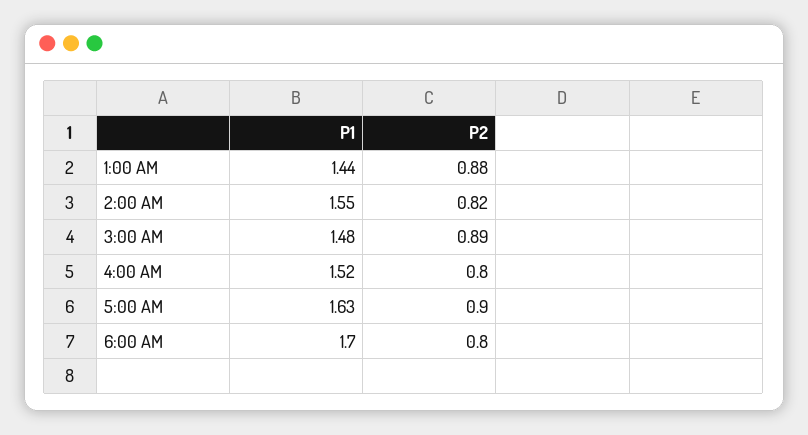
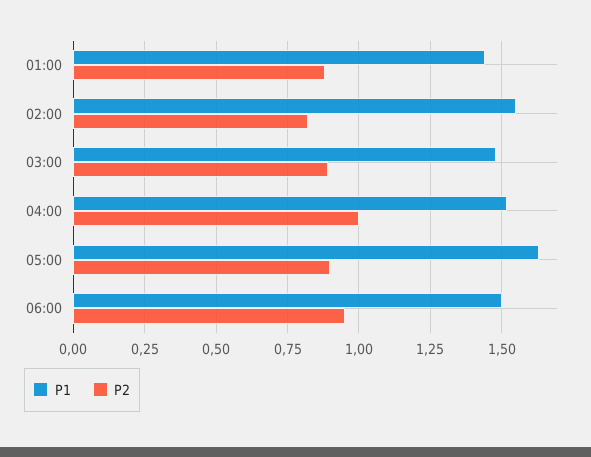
  {
    "P1": {
      "1:00 AM": 1.44,
      "2:00 AM": 1.55,
      "3:00 AM": 1.48,
      "4:00 AM": 1.52,
      "5:00 AM": 1.63,
-     "6:00 AM": 1.7
+     "6:00 AM": 1.5
    },
    "P2": {
      "1:00 AM": 0.88,
      "2:00 AM": 0.82,
      "3:00 AM": 0.89,
-     "4:00 AM": 0.8,
+     "4:00 AM": 1,
      "5:00 AM": 0.9,
-     "6:00 AM": 0.8
+     "6:00 AM": 0.95
    }
  }

